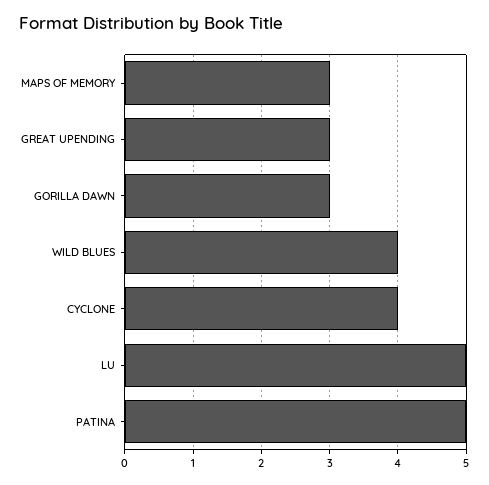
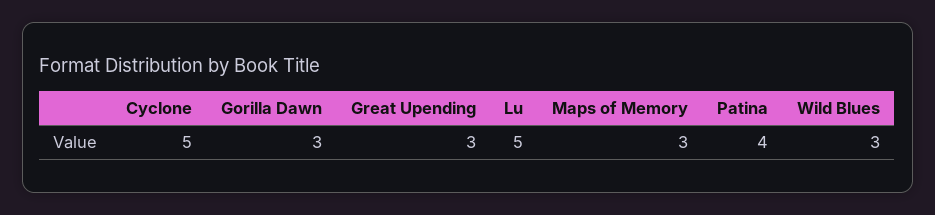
  {
    "MAPS OF MEMORY": 3,
    "GREAT UPENDING": 3,
    "GORILLA DAWN": 3,
-   "WILD BLUES": 4,
+   "WILD BLUES": 3,
-   "CYCLONE": 4,
+   "CYCLONE": 5,
    "LU": 5,
-   "PATINA": 5
+   "PATINA": 4
  }

